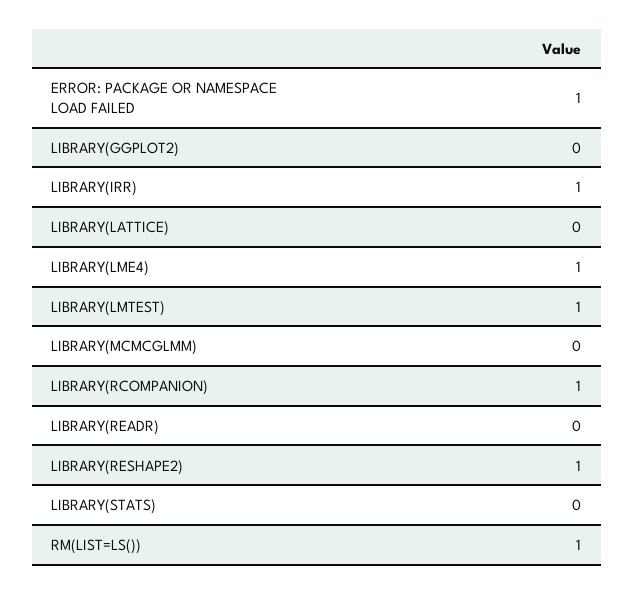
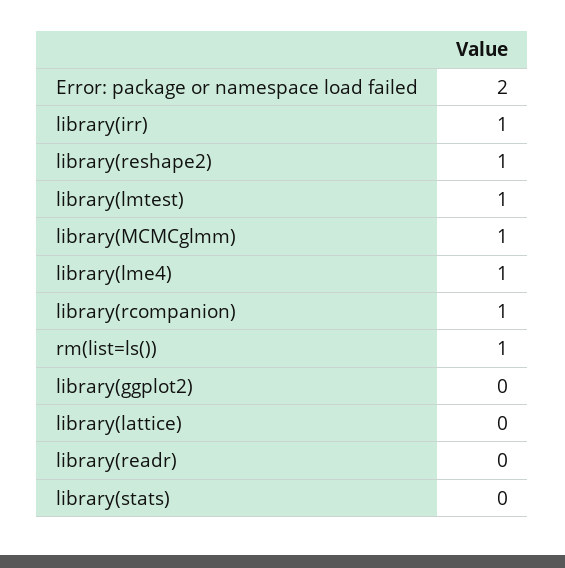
  {
-   "ERROR: PACKAGE OR NAMESPACE LOAD FAILED": 1,
+   "ERROR: PACKAGE OR NAMESPACE LOAD FAILED": 2,
    "LIBRARY(GGPLOT2)": 0,
    "LIBRARY(IRR)": 1,
    "LIBRARY(LATTICE)": 0,
    "LIBRARY(LME4)": 1,
    "LIBRARY(LMTEST)": 1,
-   "LIBRARY(MCMCGLMM)": 0,
+   "LIBRARY(MCMCGLMM)": 1,
    "LIBRARY(RCOMPANION)": 1,
    "LIBRARY(READR)": 0,
    "LIBRARY(RESHAPE2)": 1,
    "LIBRARY(STATS)": 0,
    "RM(LIST=LS())": 1
  }

